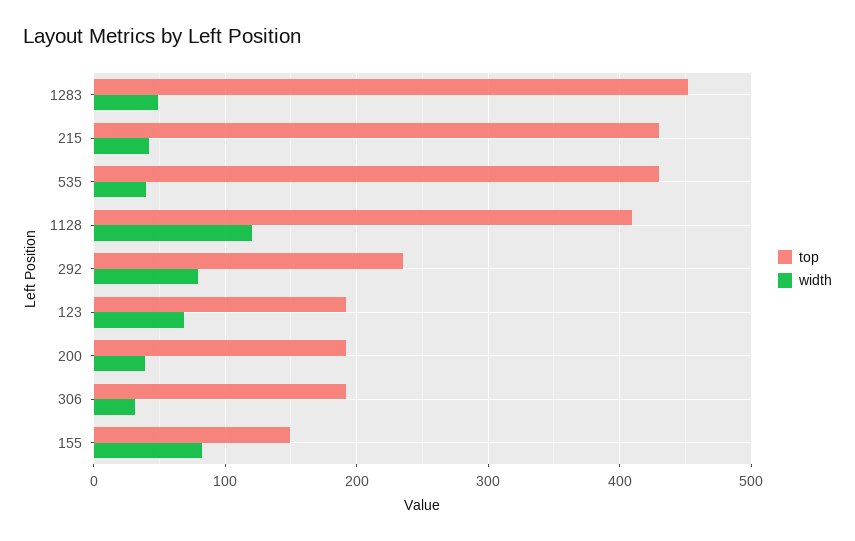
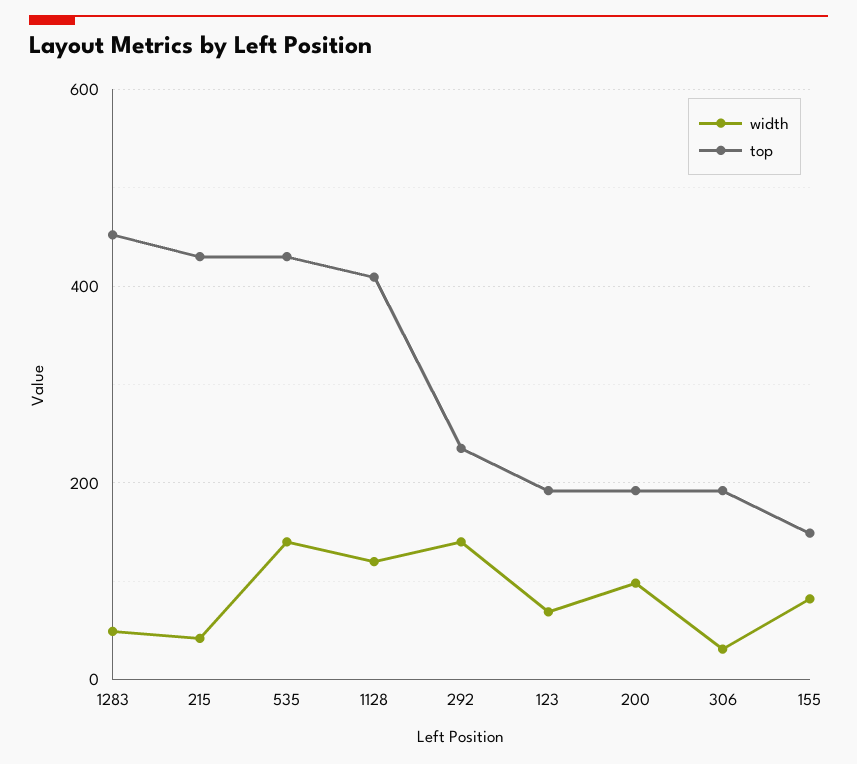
  {
    "top": {
      "1283": 450,
      "215": 430,
      "535": 430,
      "1128": 410,
      "292": 240,
      "123": 190,
      "200": 190,
      "306": 190,
      "155": 150
    },
    "width": {
      "1283": 50,
      "215": 40,
-     "535": 40,
+     "535": 140,
      "1128": 120,
-     "292": 80,
+     "292": 140,
      "123": 70,
-     "200": 40,
+     "200": 100,
      "306": 30,
      "155": 80
    }
  }

